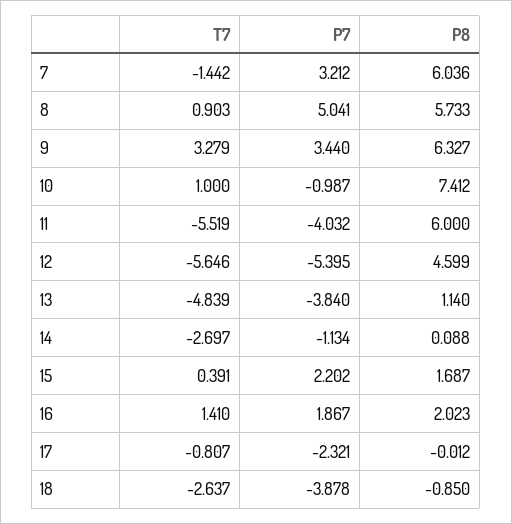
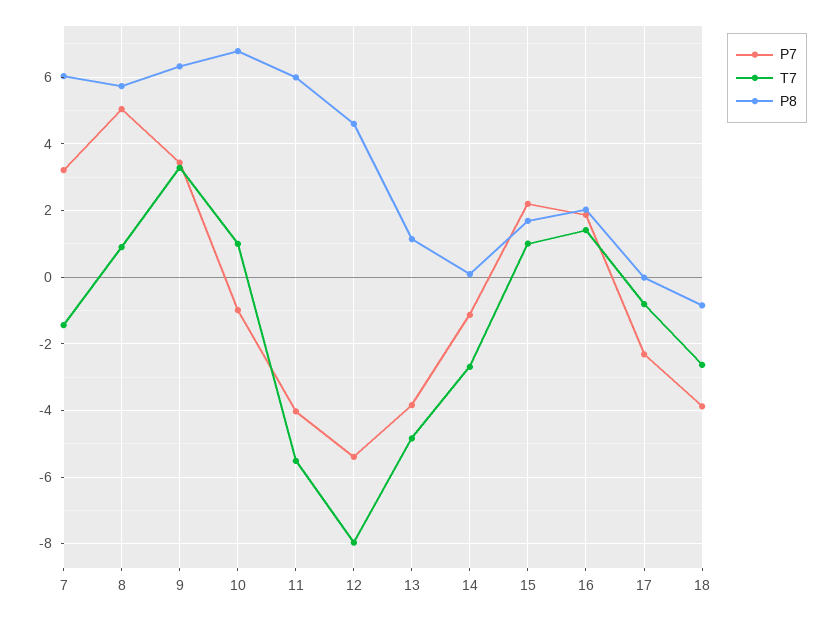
  {
    "T7": {
      "7": -1.442,
      "8": 0.903,
      "9": 3.279,
      "10": 1,
      "11": -5.519,
-     "12": -5.646,
+     "12": -8,
      "13": -4.839,
      "14": -2.697,
-     "15": 0.391,
+     "15": 1,
      "16": 1.41,
      "17": -0.807,
      "18": -2.637
    },
    "P7": {
      "7": 3.212,
      "8": 5.041,
      "9": 3.44,
      "10": -0.987,
      "11": -4.032,
      "12": -5.395,
      "13": -3.84,
      "14": -1.134,
      "15": 2.202,
      "16": 1.867,
      "17": -2.321,
      "18": -3.878
    },
    "P8": {
      "7": 6.036,
      "8": 5.733,
      "9": 6.327,
-     "10": 7.412,
+     "10": 6.8,
      "11": 6,
      "12": 4.599,
      "13": 1.14,
      "14": 0.088,
      "15": 1.687,
      "16": 2.023,
      "17": -0.012,
      "18": -0.85
    }
  }

